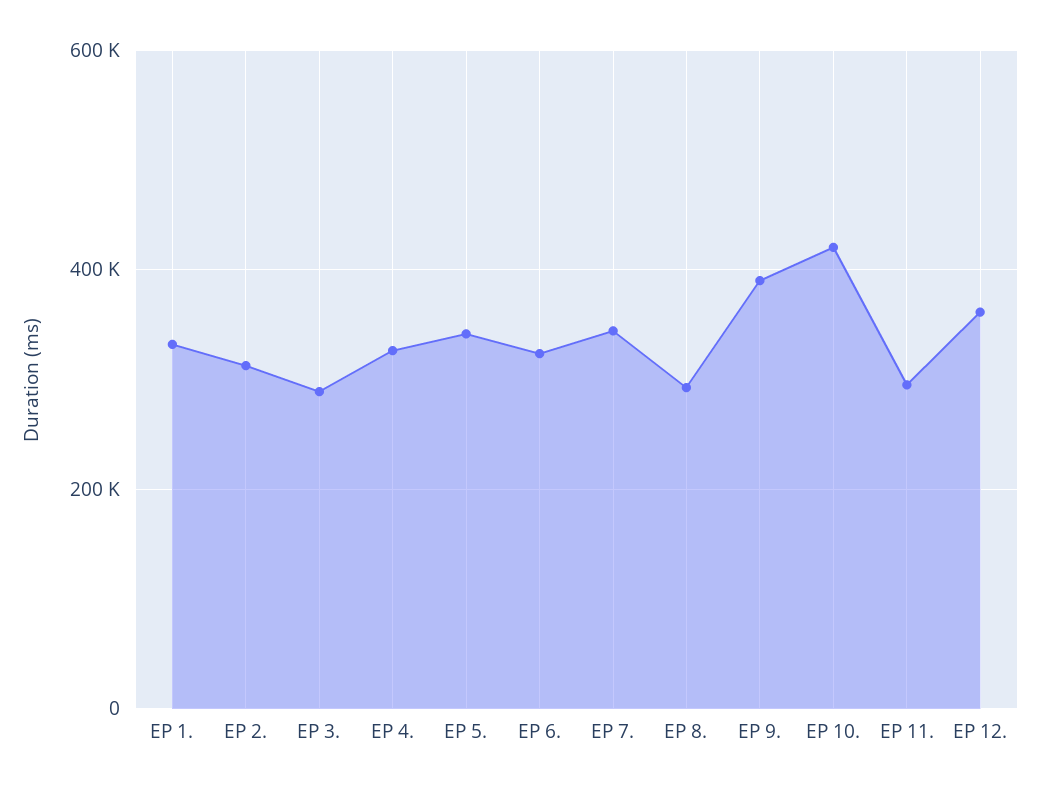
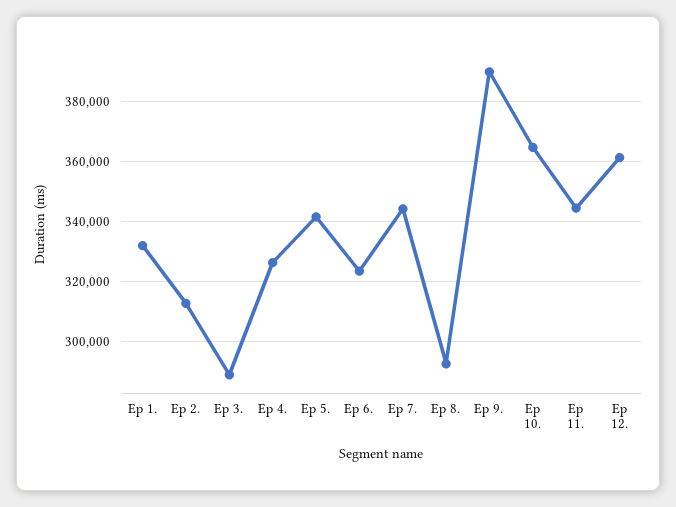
  {
    "EP 1.": 332500,
    "EP 2.": 312500,
    "EP 3.": 287500,
    "EP 4.": 325000,
    "EP 5.": 342500,
    "EP 6.": 322500,
    "EP 7.": 345000,
    "EP 8.": 292500,
    "EP 9.": 390000,
-   "EP 10.": 420000,
+   "EP 10.": 365000,
-   "EP 11.": 300000,
+   "EP 11.": 345000,
    "EP 12.": 362500
  }

